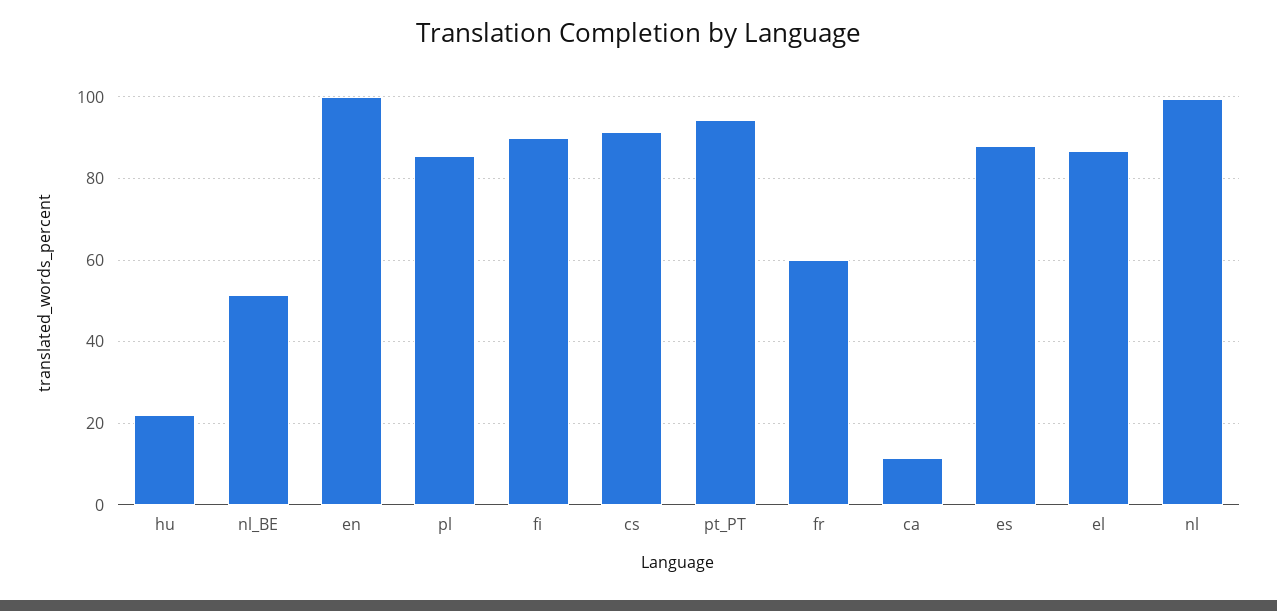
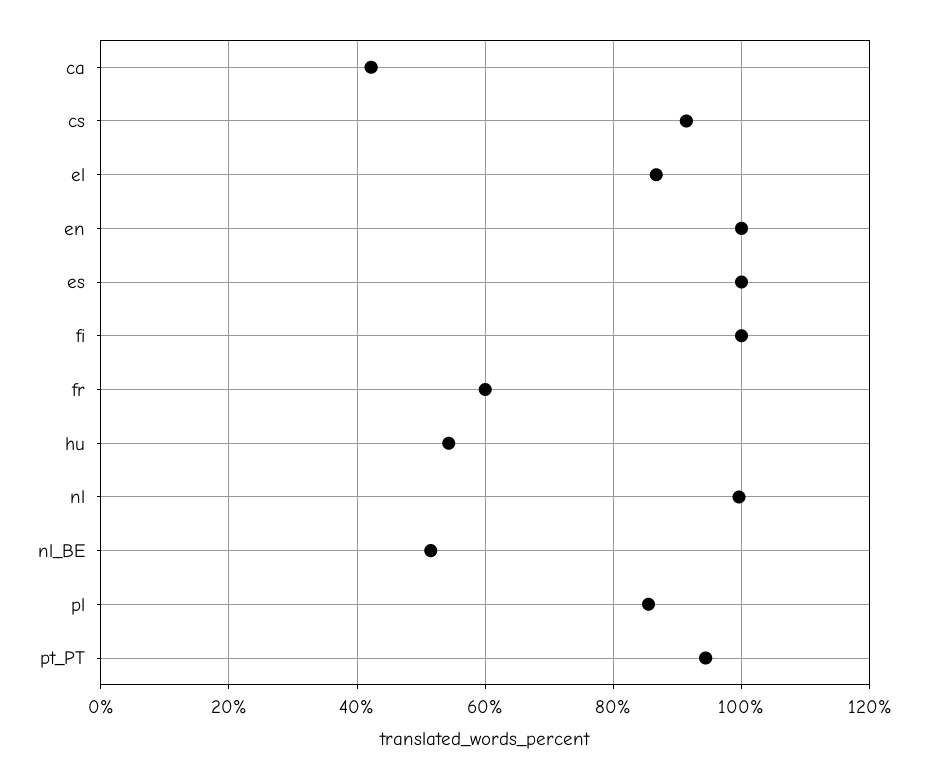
  {
-   "hu": 22,
+   "hu": 54,
    "nl_BE": 52,
    "en": 100,
    "pl": 86,
-   "fi": 90,
+   "fi": 100,
    "cs": 92,
    "pt_PT": 94,
    "fr": 60,
-   "ca": 12,
+   "ca": 42,
-   "es": 88,
+   "es": 100,
    "el": 86,
    "nl": 100
  }

